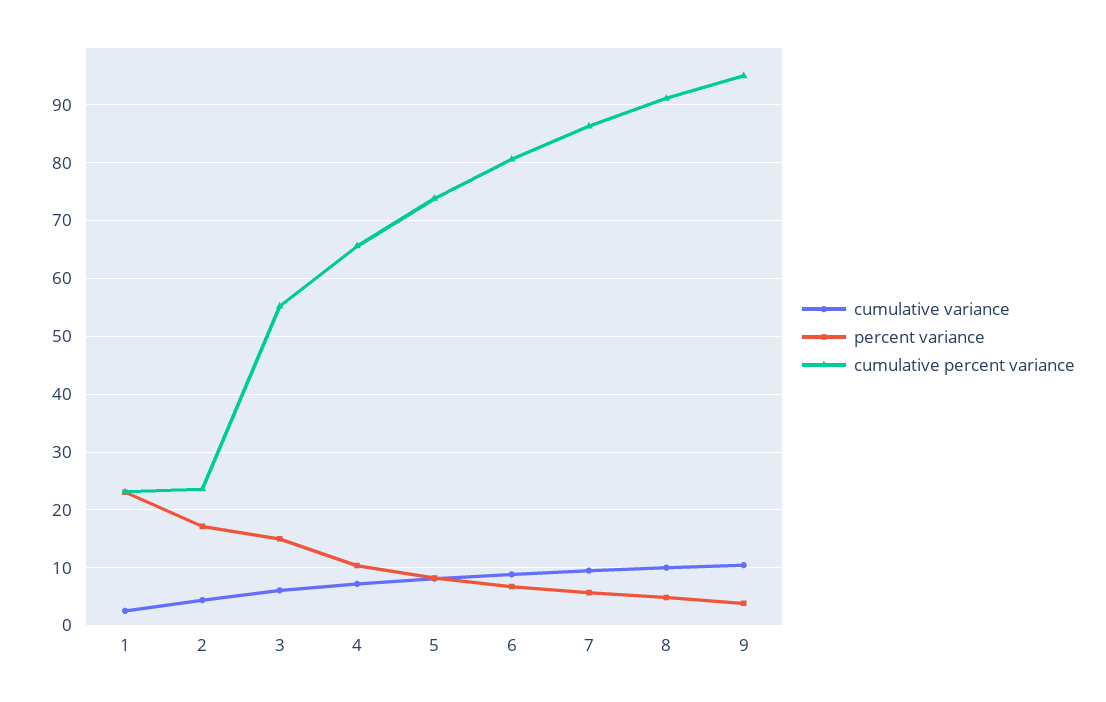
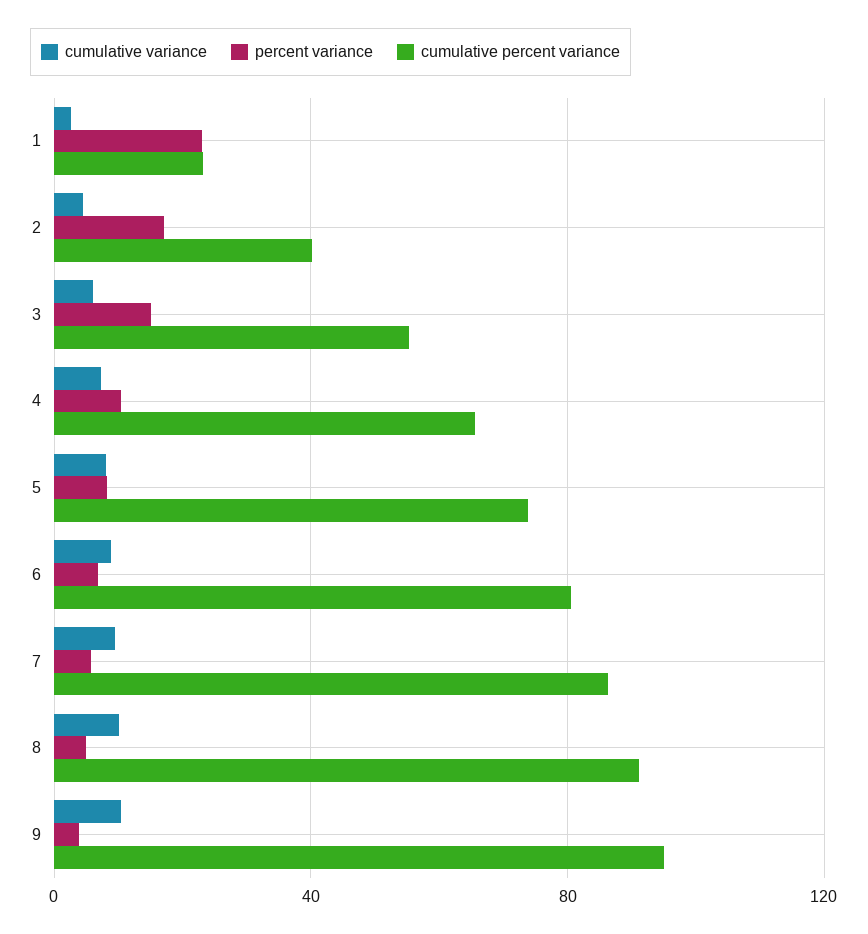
  {
    "cumulative variance": {
      "1": 2,
      "2": 4,
      "3": 6,
      "4": 8,
      "5": 8,
      "6": 8,
      "7": 10,
      "8": 10,
      "9": 10
    },
    "percent variance": {
      "1": 24,
      "2": 18,
      "3": 16,
      "4": 10,
      "5": 8,
      "6": 6,
      "7": 6,
      "8": 4,
      "9": 4
    },
    "cumulative percent variance": {
      "1": 24,
-     "2": 24,
+     "2": 40,
      "3": 56,
      "4": 66,
      "5": 74,
      "6": 80,
      "7": 86,
      "8": 92,
      "9": 96
    }
  }

